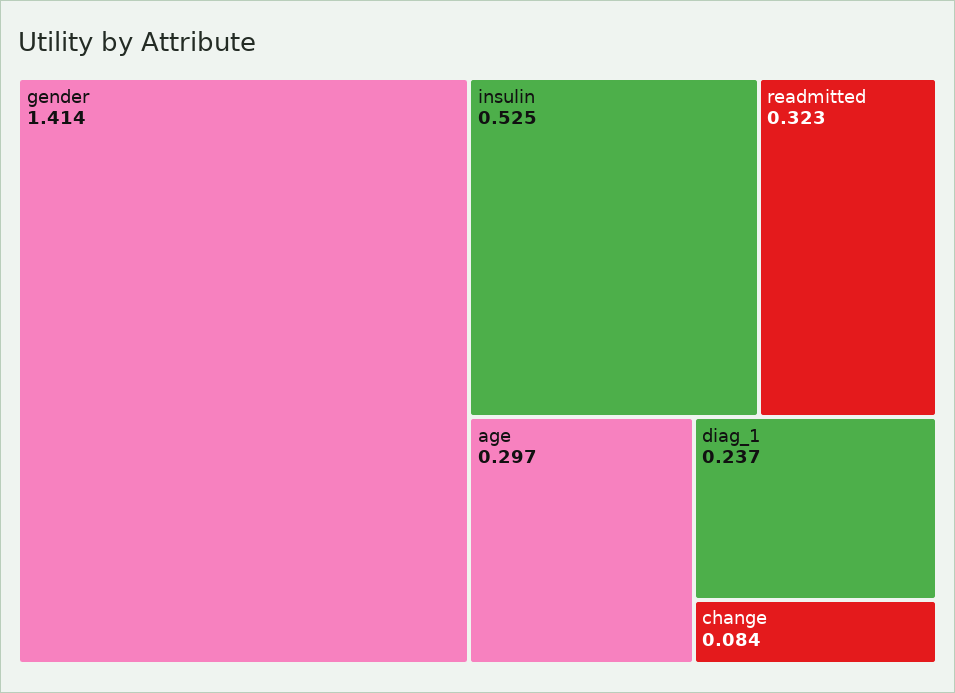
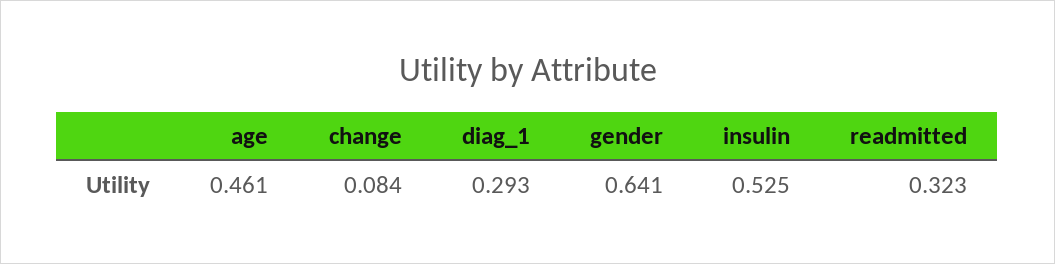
  {
-   "gender": 1.414,
+   "gender": 0.641,
    "insulin": 0.525,
    "readmitted": 0.323,
-   "age": 0.297,
+   "age": 0.461,
-   "diag_1": 0.237,
+   "diag_1": 0.293,
    "change": 0.084
  }

